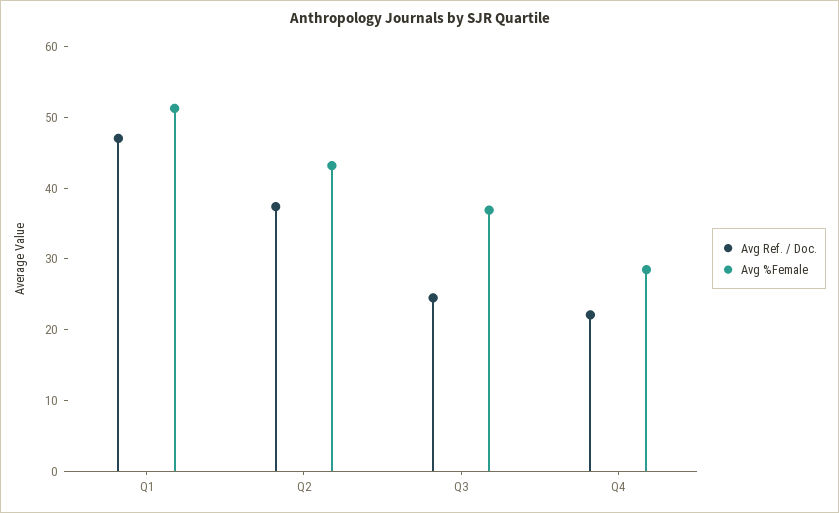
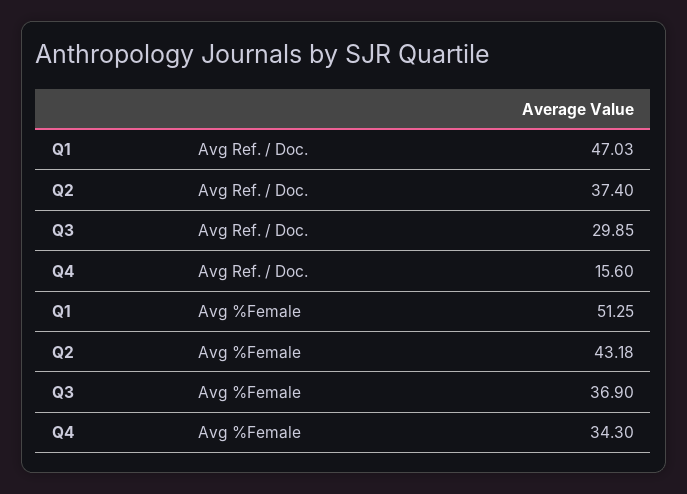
  {
    "Avg Ref. / Doc.": {
      "Q1": 47.03,
      "Q2": 37.4,
-     "Q3": 24,
+     "Q3": 29.85,
-     "Q4": 22
+     "Q4": 15.6
    },
    "Avg %Female": {
      "Q1": 51.25,
      "Q2": 43.18,
      "Q3": 36.9,
-     "Q4": 28
+     "Q4": 34.3
    }
  }

